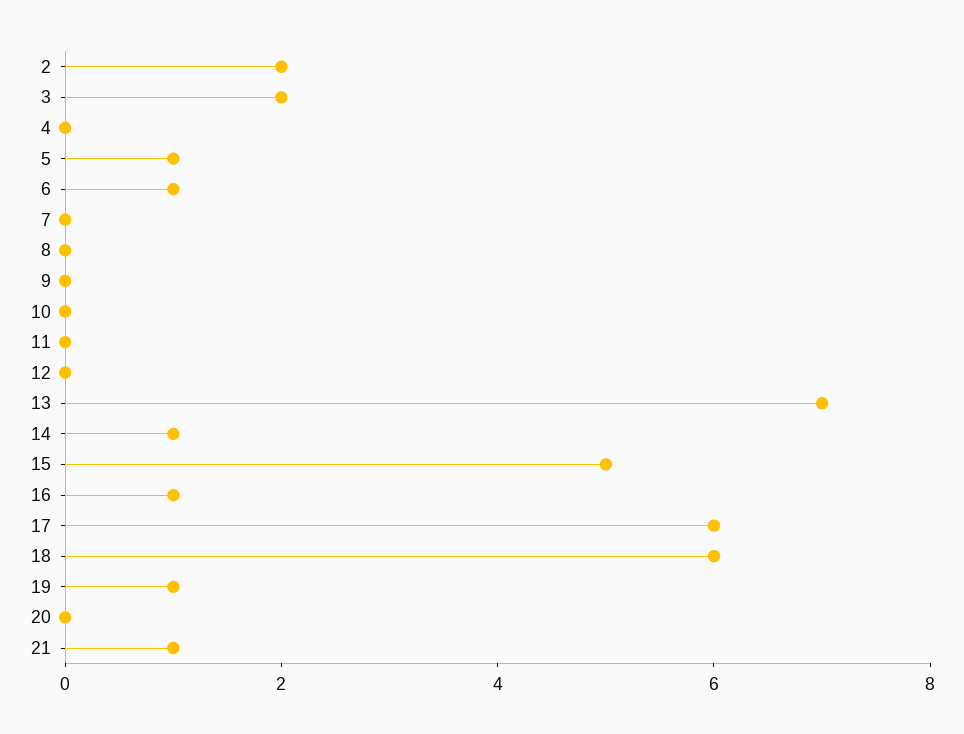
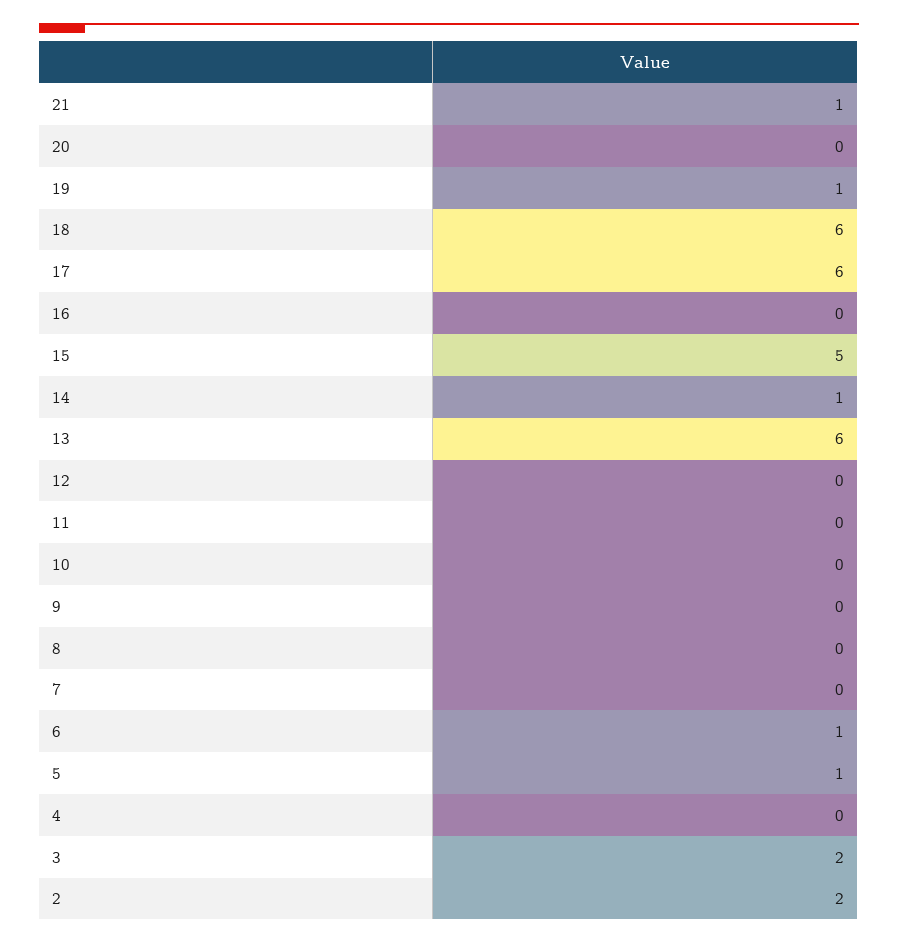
  {
    "2": 2,
    "3": 2,
    "4": 0,
    "5": 1,
    "6": 1,
    "7": 0,
    "8": 0,
    "9": 0,
    "10": 0,
    "11": 0,
    "12": 0,
-   "13": 7,
+   "13": 6,
    "14": 1,
    "15": 5,
-   "16": 1,
+   "16": 0,
    "17": 6,
    "18": 6,
    "19": 1,
    "20": 0,
    "21": 1
  }

